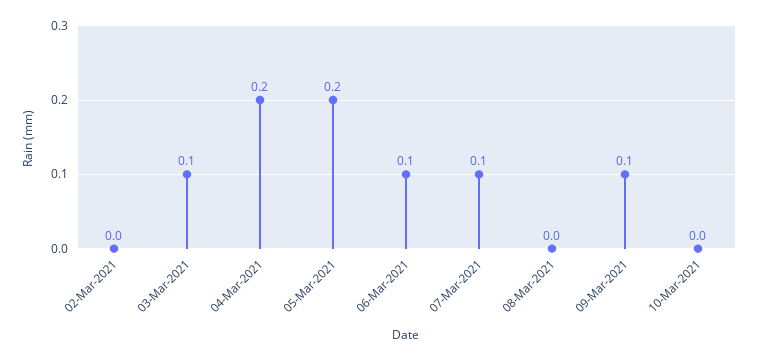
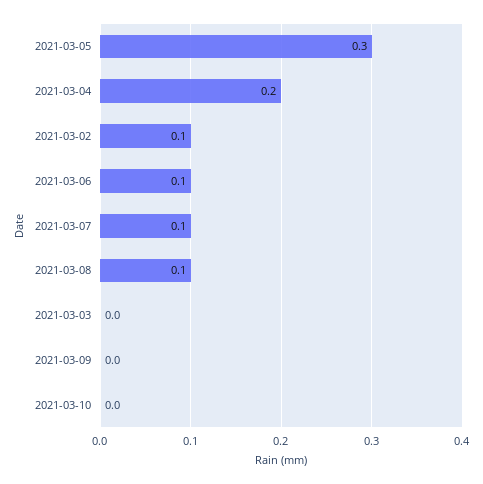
  {
-   "02-Mar-2021": 0,
+   "02-Mar-2021": 0.1,
-   "03-Mar-2021": 0.1,
+   "03-Mar-2021": 0,
    "04-Mar-2021": 0.2,
-   "05-Mar-2021": 0.2,
+   "05-Mar-2021": 0.3,
    "06-Mar-2021": 0.1,
    "07-Mar-2021": 0.1,
-   "08-Mar-2021": 0,
+   "08-Mar-2021": 0.1,
-   "09-Mar-2021": 0.1,
+   "09-Mar-2021": 0,
    "10-Mar-2021": 0
  }

